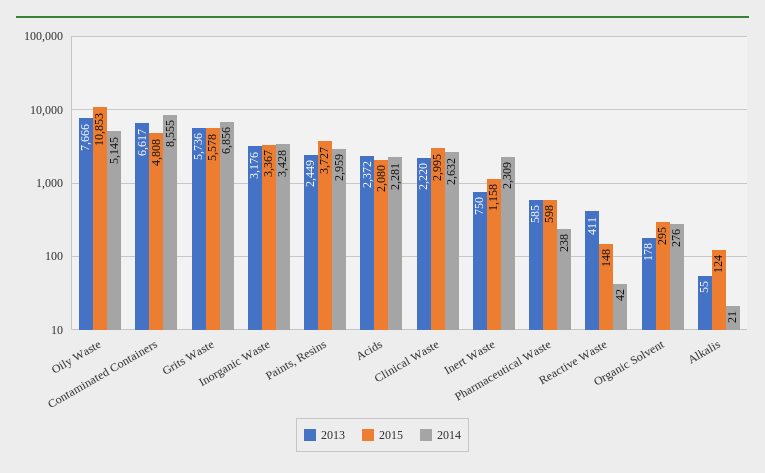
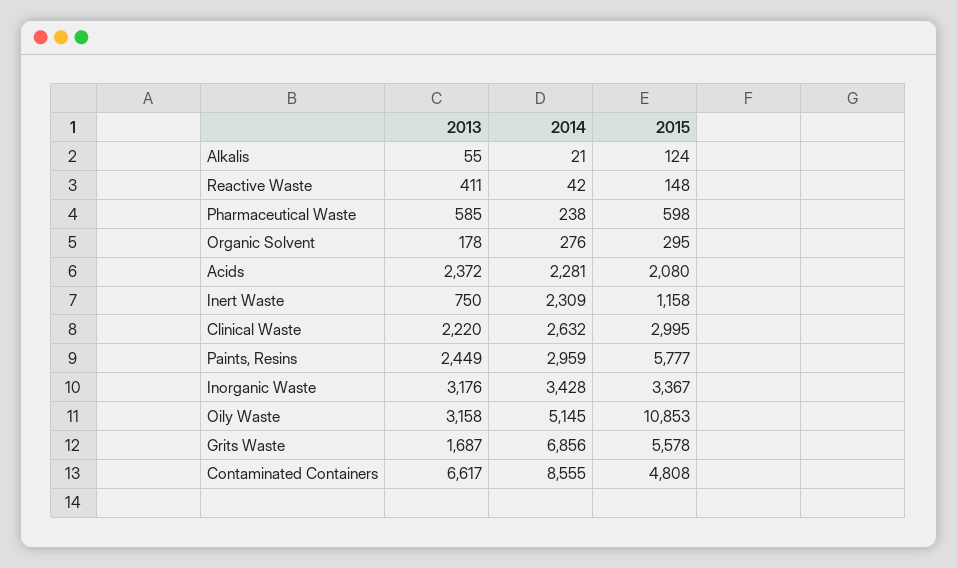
  {
    "2013": {
-     "Oily Waste": 7666,
+     "Oily Waste": 3158,
      "Contaminated Containers": 6617,
-     "Grits Waste": 5736,
+     "Grits Waste": 1687,
      "Inorganic Waste": 3176,
      "Paints, Resins": 2449,
      "Acids": 2372,
      "Clinical Waste": 2220,
      "Inert Waste": 750,
      "Pharmaceutical Waste": 585,
      "Reactive Waste": 411,
      "Organic Solvent": 178,
      "Alkalis": 55
    },
    "2015": {
      "Oily Waste": 10853,
      "Contaminated Containers": 4808,
      "Grits Waste": 5578,
      "Inorganic Waste": 3367,
-     "Paints, Resins": 3727,
+     "Paints, Resins": 5777,
      "Acids": 2080,
      "Clinical Waste": 2995,
      "Inert Waste": 1158,
      "Pharmaceutical Waste": 598,
      "Reactive Waste": 148,
      "Organic Solvent": 295,
      "Alkalis": 124
    },
    "2014": {
      "Oily Waste": 5145,
      "Contaminated Containers": 8555,
      "Grits Waste": 6856,
      "Inorganic Waste": 3428,
      "Paints, Resins": 2959,
      "Acids": 2281,
      "Clinical Waste": 2632,
      "Inert Waste": 2309,
      "Pharmaceutical Waste": 238,
      "Reactive Waste": 42,
      "Organic Solvent": 276,
      "Alkalis": 21
    }
  }

